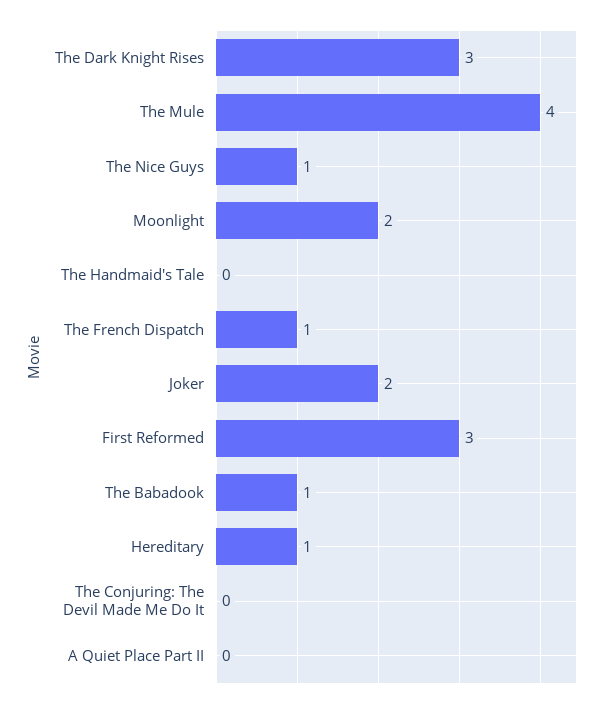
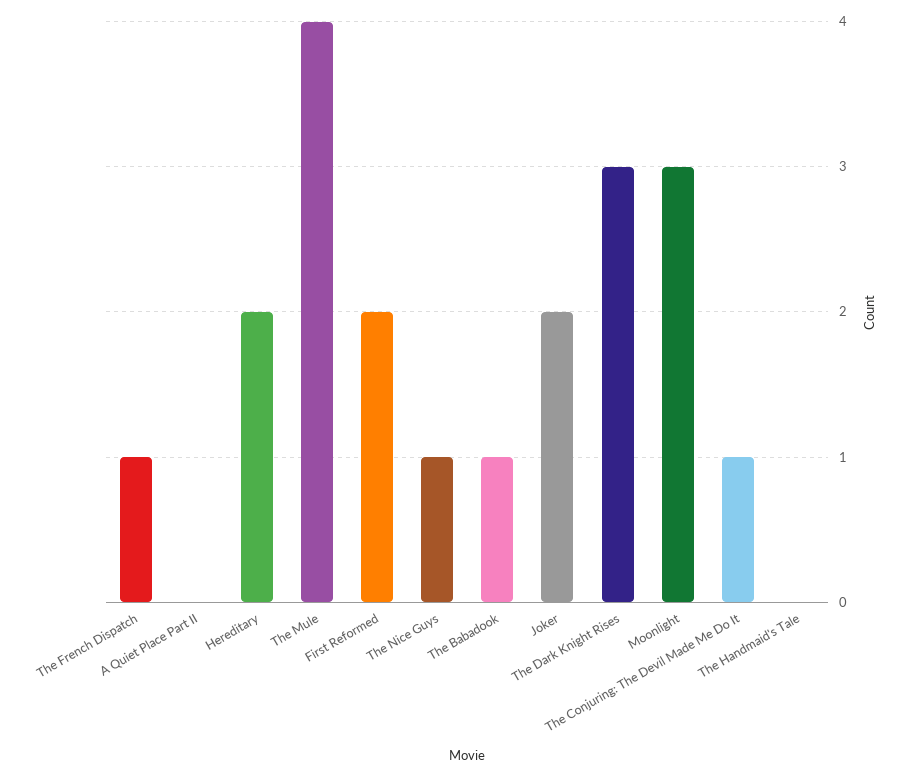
  {
    "The Dark Knight Rises": 3,
    "The Mule": 4,
    "The Nice Guys": 1,
-   "Moonlight": 2,
+   "Moonlight": 3,
    "The Handmaid's Tale": 0,
    "The French Dispatch": 1,
    "Joker": 2,
-   "First Reformed": 3,
+   "First Reformed": 2,
    "The Babadook": 1,
-   "Hereditary": 1,
+   "Hereditary": 2,
-   "The Conjuring: The Devil Made Me Do It": 0,
+   "The Conjuring: The Devil Made Me Do It": 1,
    "A Quiet Place Part II": 0
  }

